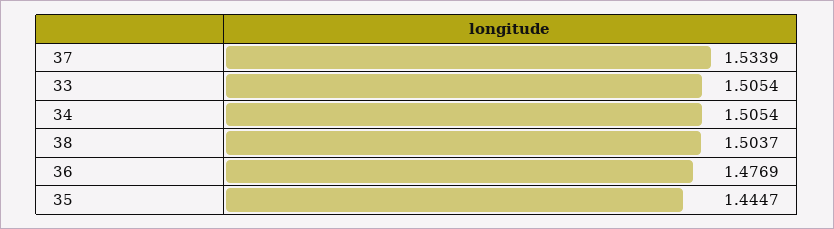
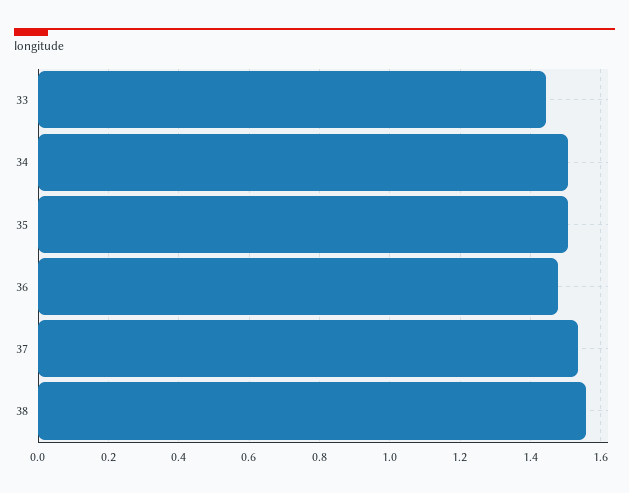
  {
    "37": 1.5339,
-   "33": 1.5054,
+   "33": 1.44,
    "34": 1.5054,
-   "38": 1.5037,
+   "38": 1.56,
    "36": 1.4769,
-   "35": 1.4447
+   "35": 1.5
  }

